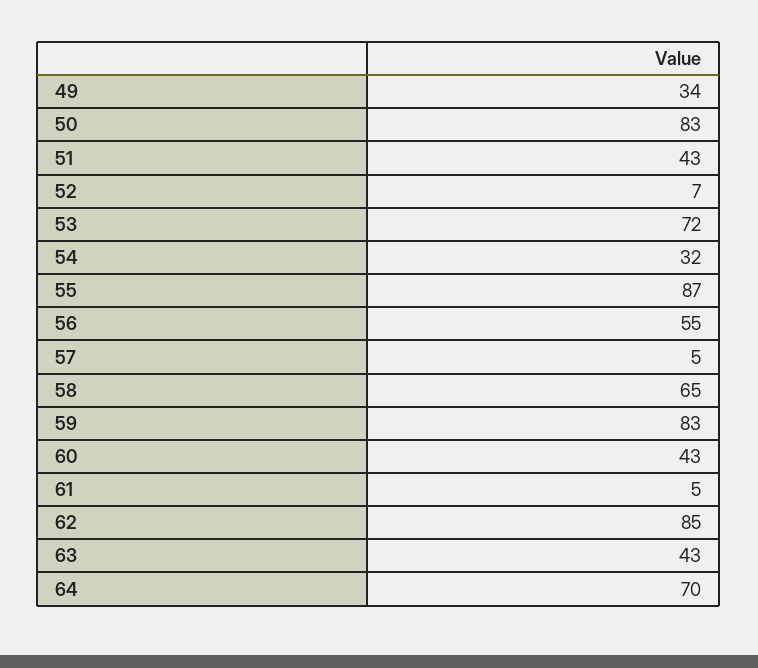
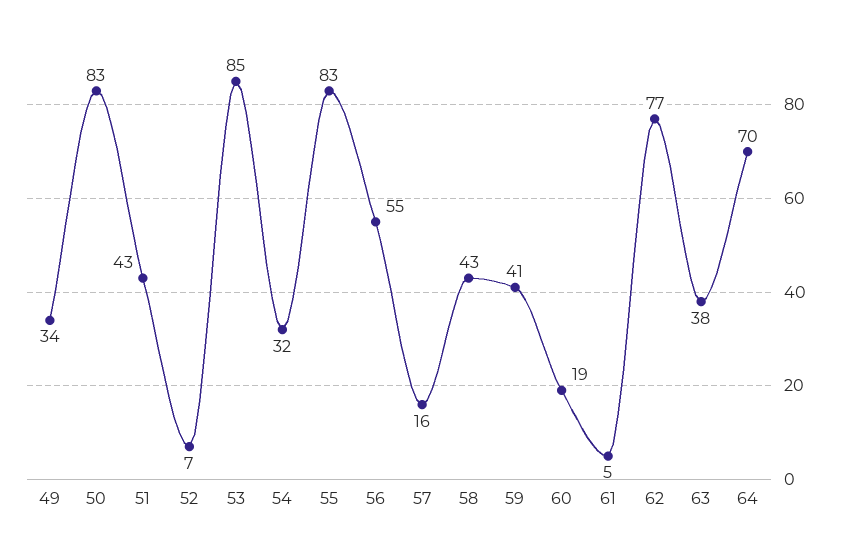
  {
    "49": 34,
    "50": 83,
    "51": 43,
    "52": 7,
-   "53": 72,
+   "53": 85,
    "54": 32,
-   "55": 87,
+   "55": 83,
    "56": 55,
-   "57": 5,
+   "57": 16,
-   "58": 65,
+   "58": 43,
-   "59": 83,
+   "59": 41,
-   "60": 43,
+   "60": 19,
    "61": 5,
-   "62": 85,
+   "62": 77,
-   "63": 43,
+   "63": 38,
    "64": 70
  }

